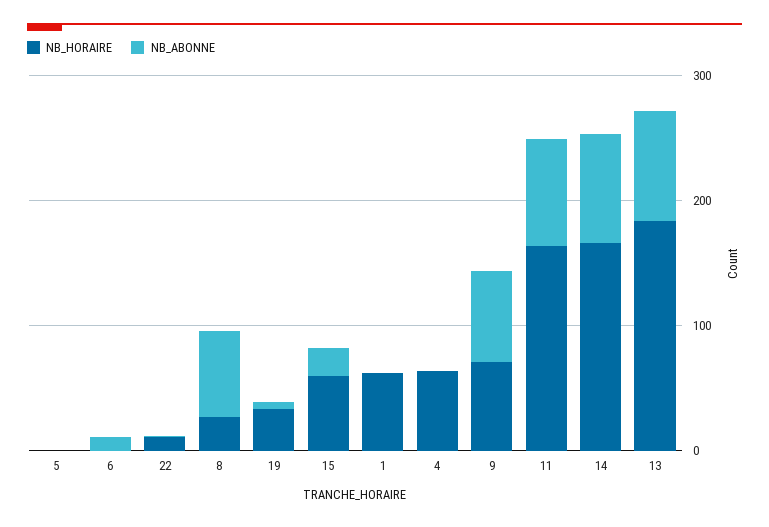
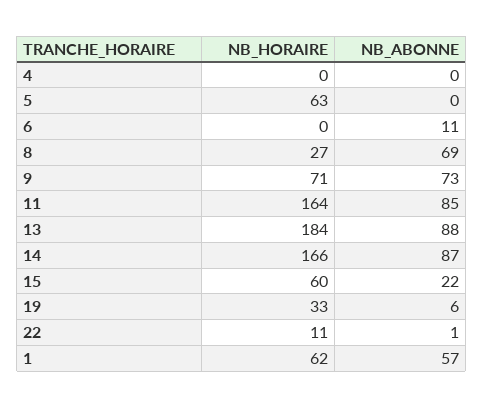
  {
    "NB_HORAIRE": {
-     "5": 0,
+     "5": 63,
      "6": 0,
      "22": 11,
      "8": 27,
      "19": 33,
      "15": 60,
      "1": 62,
-     "4": 60,
+     "4": 0,
      "9": 71,
      "11": 164,
      "14": 166,
      "13": 184
    },
    "NB_ABONNE": {
      "5": 0,
      "6": 11,
      "22": 1,
      "8": 69,
      "19": 6,
      "15": 22,
-     "1": 0,
+     "1": 57,
      "4": 0,
      "9": 73,
      "11": 85,
      "14": 87,
      "13": 88
    }
  }

